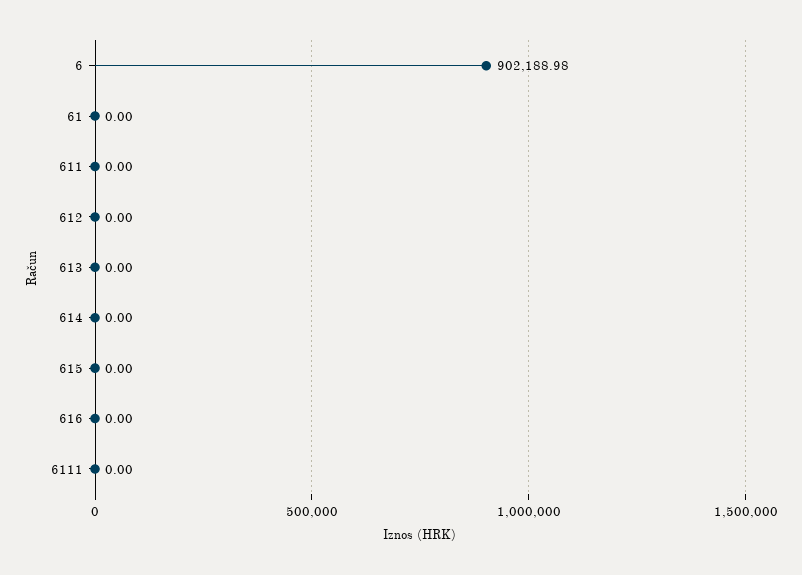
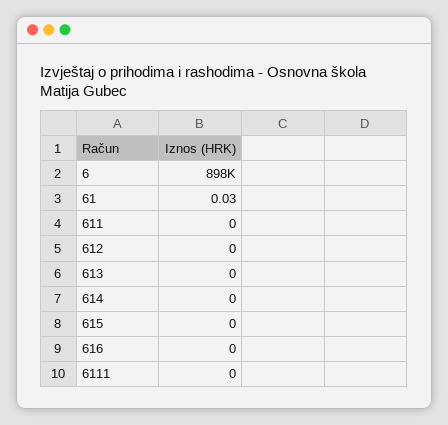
  {
-   "6": 902188.98,
+   "6": 898000,
-   "61": 0,
+   "61": 0.03,
    "611": 0,
    "612": 0,
    "613": 0,
    "614": 0,
    "615": 0,
    "616": 0,
    "6111": 0
  }

